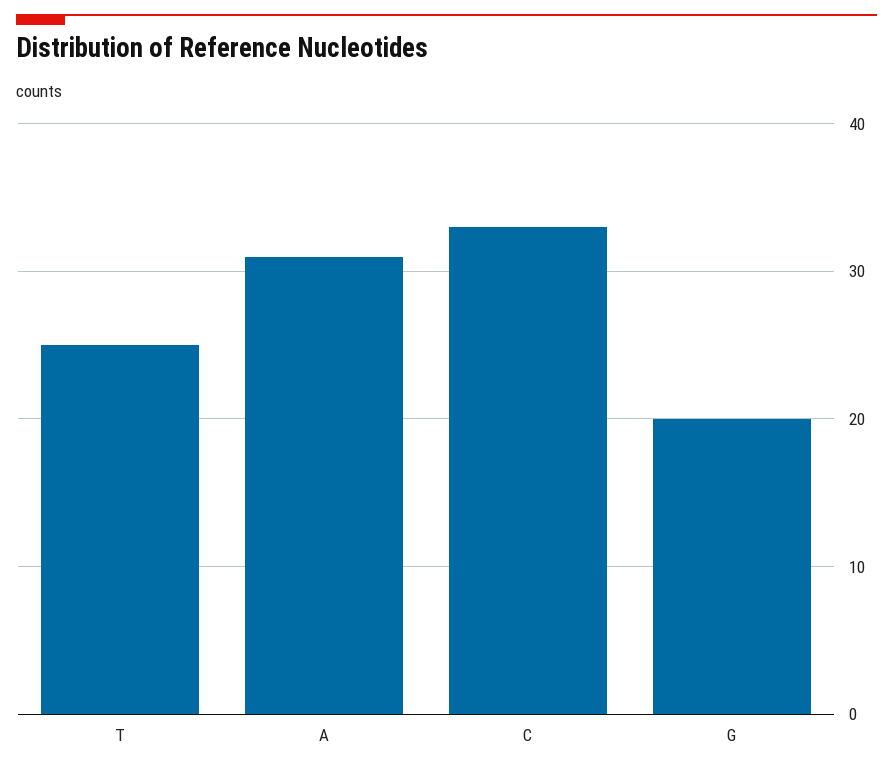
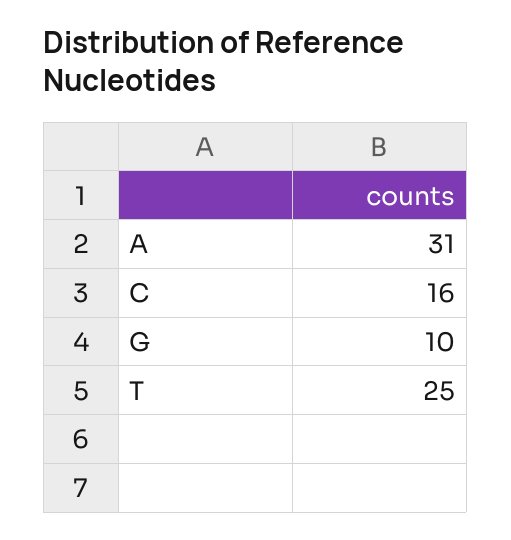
  {
    "T": 25,
    "A": 31,
-   "C": 33,
+   "C": 16,
-   "G": 20
+   "G": 10
  }

